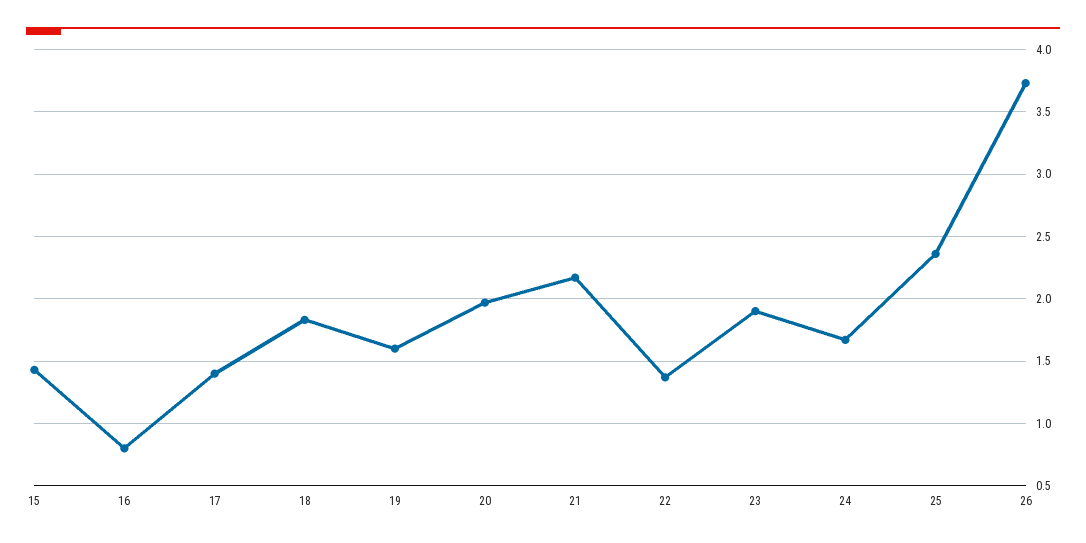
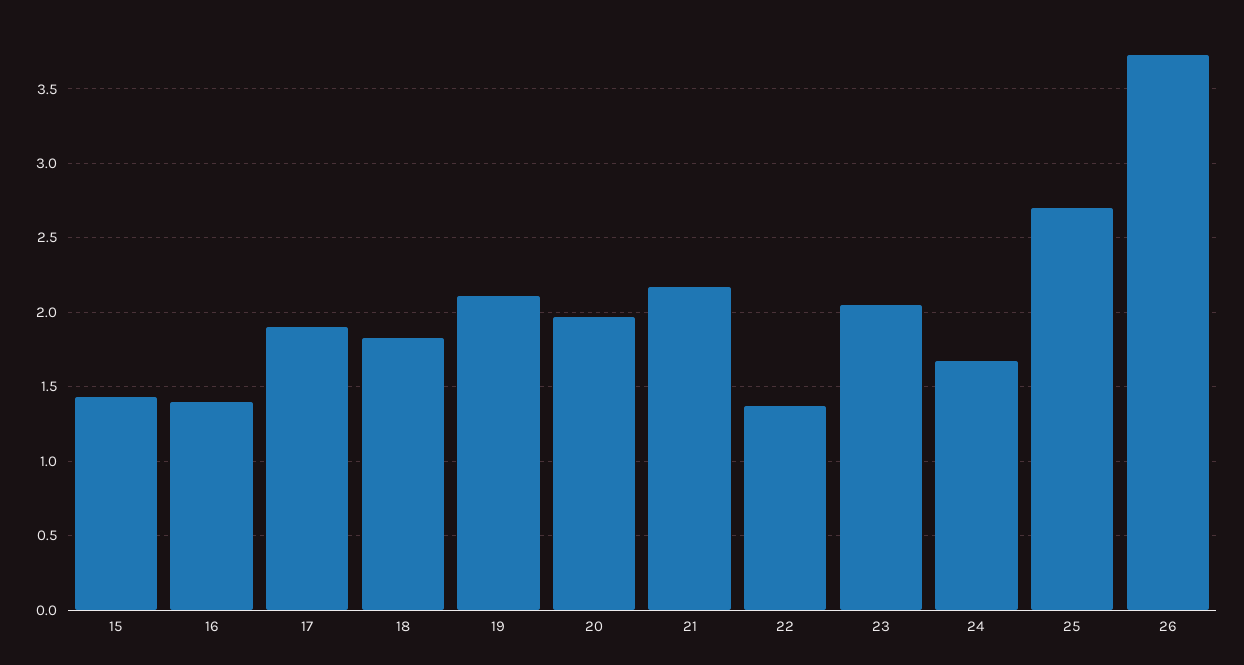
  {
    "15": 1.45,
-   "16": 0.8,
+   "16": 1.4,
-   "17": 1.4,
+   "17": 1.9,
    "18": 1.85,
-   "19": 1.6,
+   "19": 2.1,
    "20": 1.95,
    "21": 2.15,
    "22": 1.35,
-   "23": 1.9,
+   "23": 2.05,
    "24": 1.65,
-   "25": 2.35,
+   "25": 2.7,
    "26": 3.75
  }

